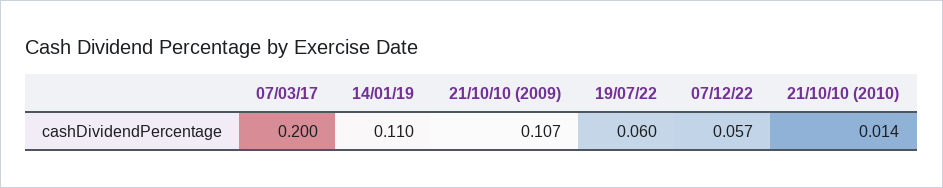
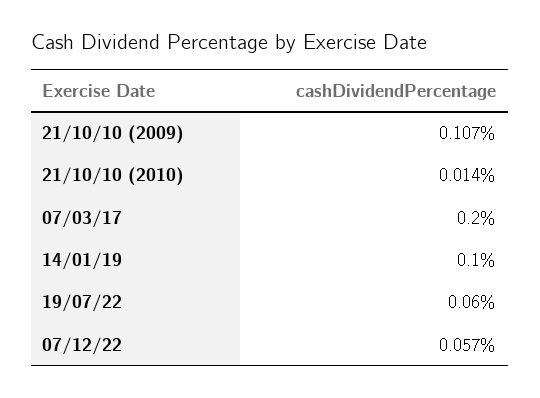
  {
    "07/03/17": 0.2,
-   "14/01/19": 0.11,
+   "14/01/19": 0.1,
    "21/10/10 (2009)": 0.107,
    "19/07/22": 0.06,
    "07/12/22": 0.057,
    "21/10/10 (2010)": 0.014
  }

